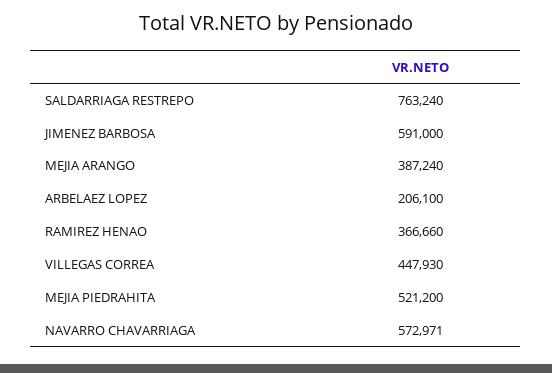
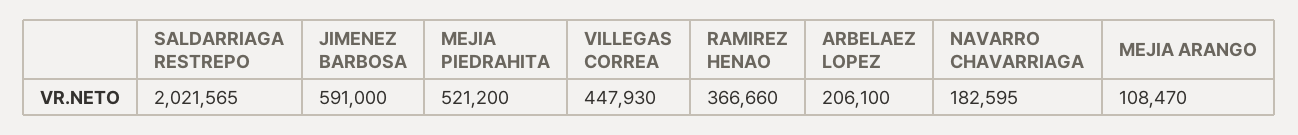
  {
-   "SALDARRIAGA RESTREPO": 763240,
+   "SALDARRIAGA RESTREPO": 2021565,
    "JIMENEZ BARBOSA": 591000,
-   "MEJIA ARANGO": 387240,
+   "MEJIA ARANGO": 108470,
    "ARBELAEZ LOPEZ": 206100,
    "RAMIREZ HENAO": 366660,
    "VILLEGAS CORREA": 447930,
    "MEJIA PIEDRAHITA": 521200,
-   "NAVARRO CHAVARRIAGA": 572971
+   "NAVARRO CHAVARRIAGA": 182595
  }

